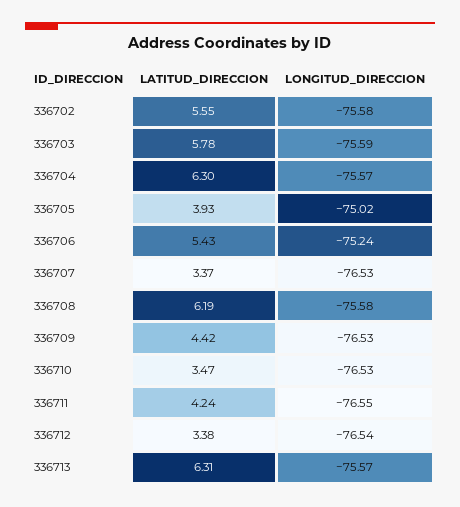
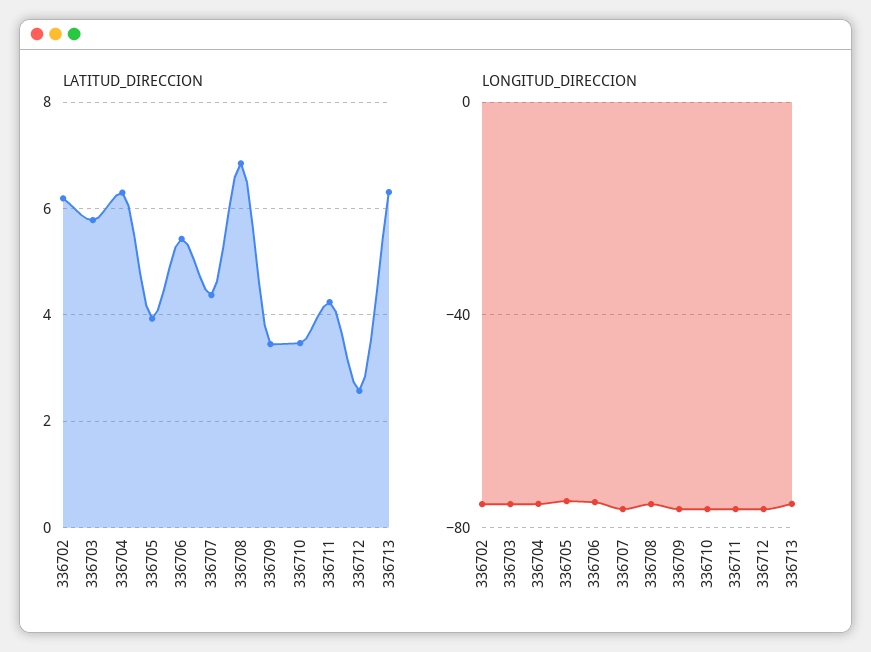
  {
    "LATITUD_DIRECCION": {
-     "336702": 5.55,
+     "336702": 6.2,
      "336703": 5.78,
      "336704": 6.3,
      "336705": 3.93,
      "336706": 5.43,
-     "336707": 3.37,
+     "336707": 4.4,
-     "336708": 6.19,
+     "336708": 6.8,
-     "336709": 4.42,
+     "336709": 3.4,
      "336710": 3.47,
      "336711": 4.24,
-     "336712": 3.38,
+     "336712": 2.6,
      "336713": 6.31
    },
    "LONGITUD_DIRECCION": {
      "336702": -75.58,
      "336703": -75.59,
      "336704": -75.57,
      "336705": -75.02,
      "336706": -75.24,
      "336707": -76.53,
      "336708": -75.58,
      "336709": -76.53,
      "336710": -76.53,
      "336711": -76.55,
      "336712": -76.54,
      "336713": -75.57
    }
  }

